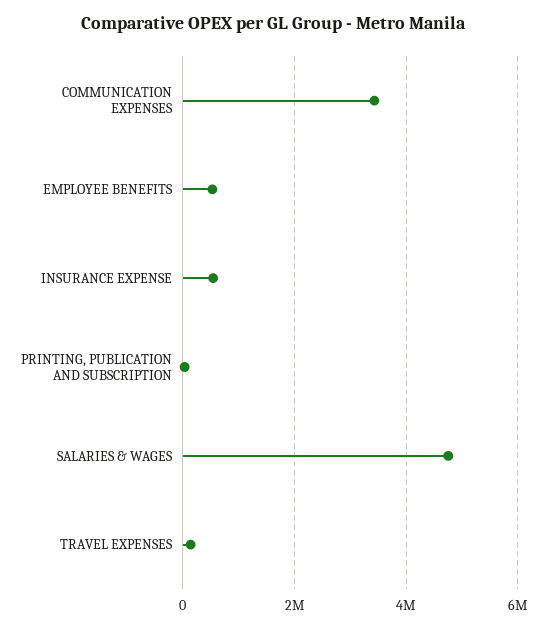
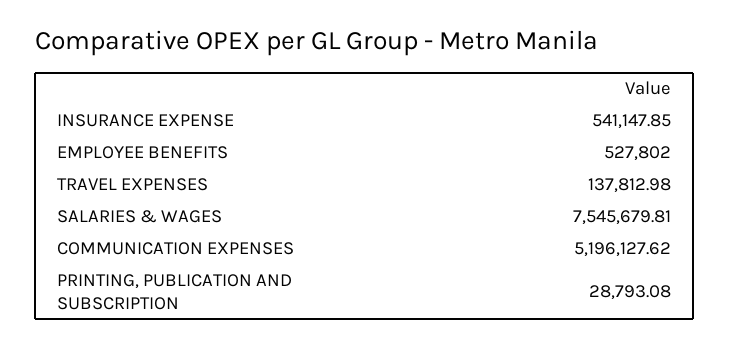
  {
-   "COMMUNICATION EXPENSES": 3400000,
+   "COMMUNICATION EXPENSES": 5196127.62,
    "EMPLOYEE BENEFITS": 527802,
    "INSURANCE EXPENSE": 541147.85,
    "PRINTING, PUBLICATION AND SUBSCRIPTION": 28793.08,
-   "SALARIES & WAGES": 4800000,
+   "SALARIES & WAGES": 7545679.81,
    "TRAVEL EXPENSES": 137812.98
  }

